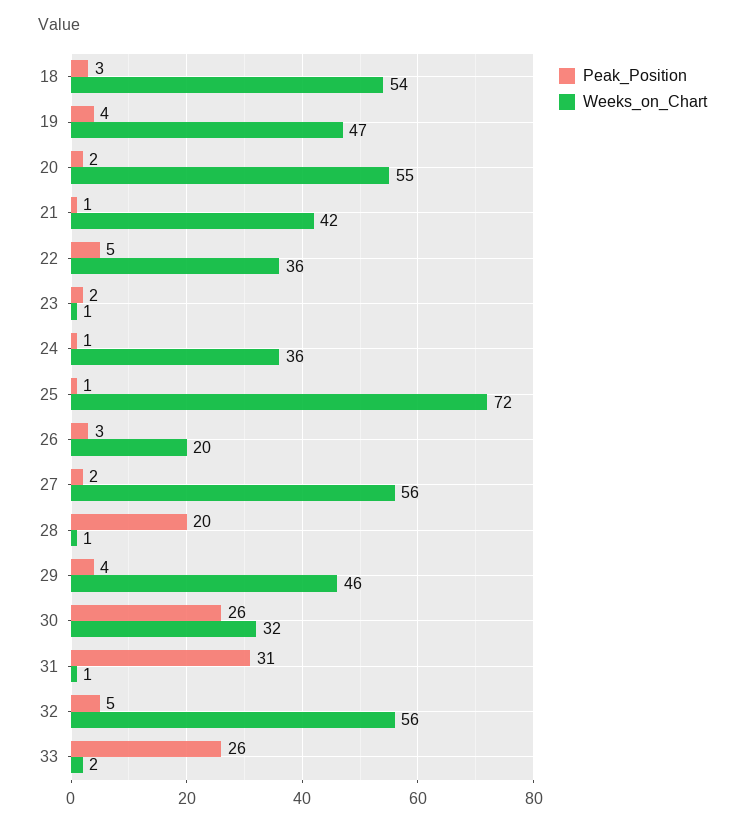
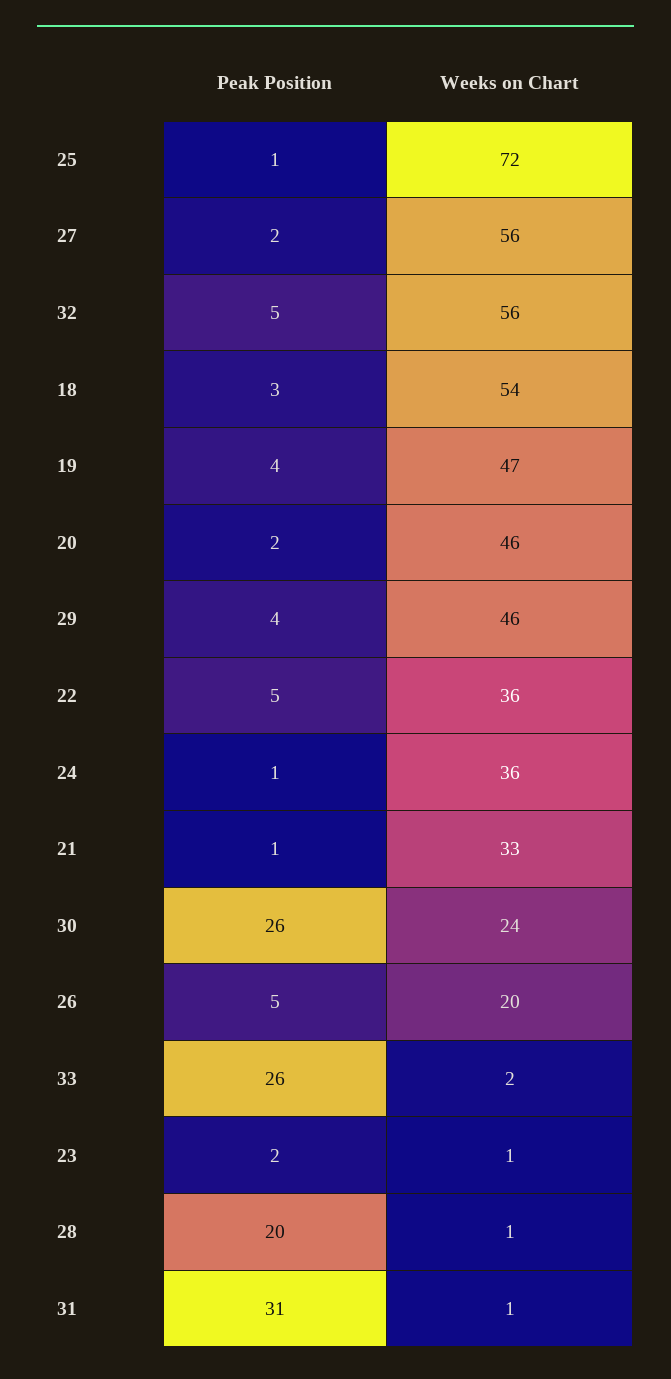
  {
    "Peak_Position": {
      "18": 3,
      "19": 4,
      "20": 2,
      "21": 1,
      "22": 5,
      "23": 2,
      "24": 1,
      "25": 1,
-     "26": 3,
+     "26": 5,
      "27": 2,
      "28": 20,
      "29": 4,
      "30": 26,
      "31": 31,
      "32": 5,
      "33": 26
    },
    "Weeks_on_Chart": {
      "18": 54,
      "19": 47,
-     "20": 55,
+     "20": 46,
-     "21": 42,
+     "21": 33,
      "22": 36,
      "23": 1,
      "24": 36,
      "25": 72,
      "26": 20,
      "27": 56,
      "28": 1,
      "29": 46,
-     "30": 32,
+     "30": 24,
      "31": 1,
      "32": 56,
      "33": 2
    }
  }

